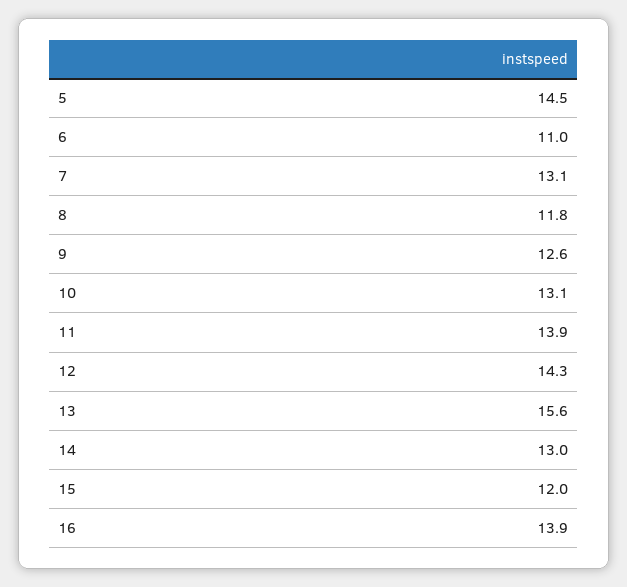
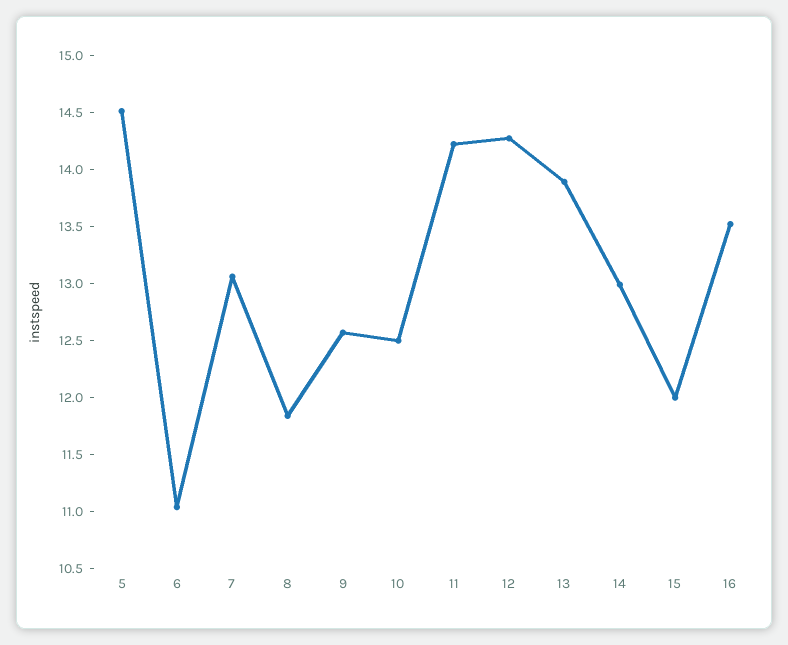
  {
    "5": 14.5,
    "6": 11,
    "7": 13.1,
    "8": 11.8,
    "9": 12.6,
-   "10": 13.1,
+   "10": 12.5,
-   "11": 13.9,
+   "11": 14.2,
    "12": 14.3,
-   "13": 15.6,
+   "13": 13.9,
    "14": 13,
    "15": 12,
-   "16": 13.9
+   "16": 13.5
  }

